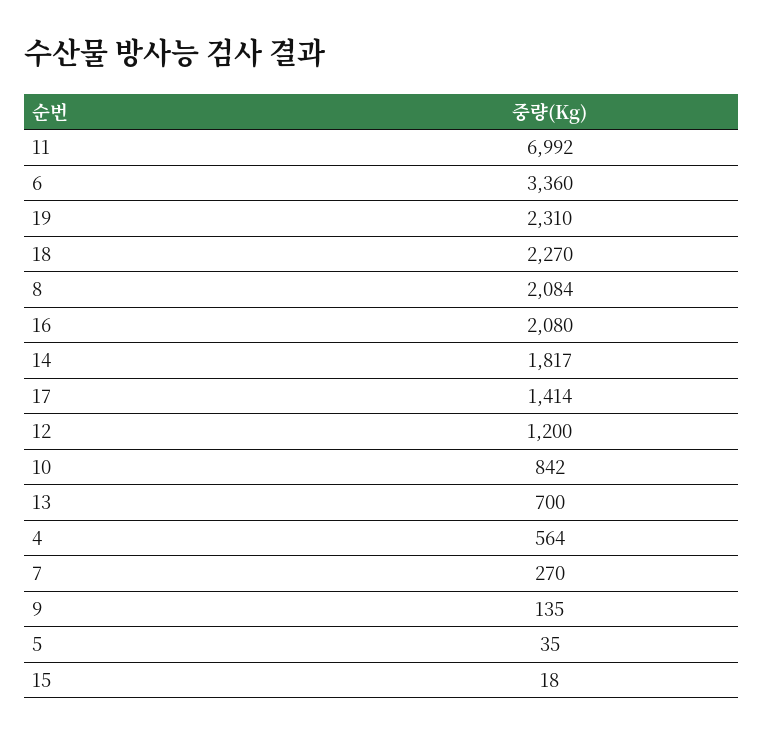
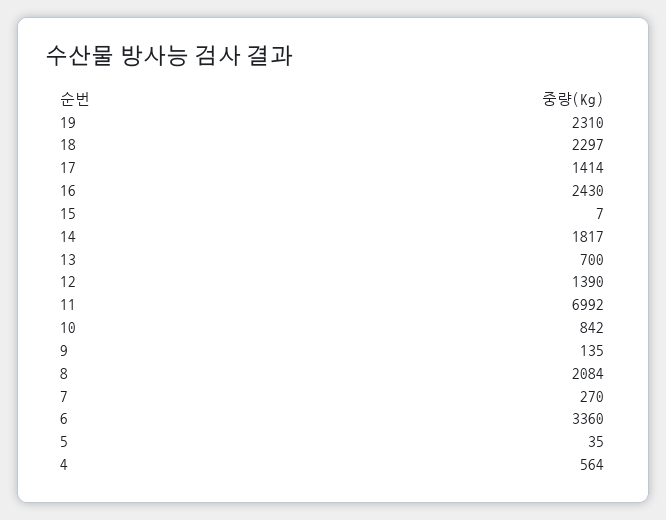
  {
    "11": 6992,
    "6": 3360,
    "19": 2310,
-   "18": 2270,
+   "18": 2297,
    "8": 2084,
-   "16": 2080,
+   "16": 2430,
    "14": 1817,
    "17": 1414,
-   "12": 1200,
+   "12": 1390,
    "10": 842,
    "13": 700,
    "4": 564,
    "7": 270,
    "9": 135,
    "5": 35,
-   "15": 18
+   "15": 7
  }

